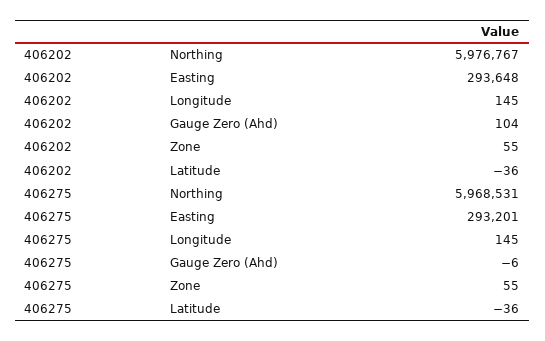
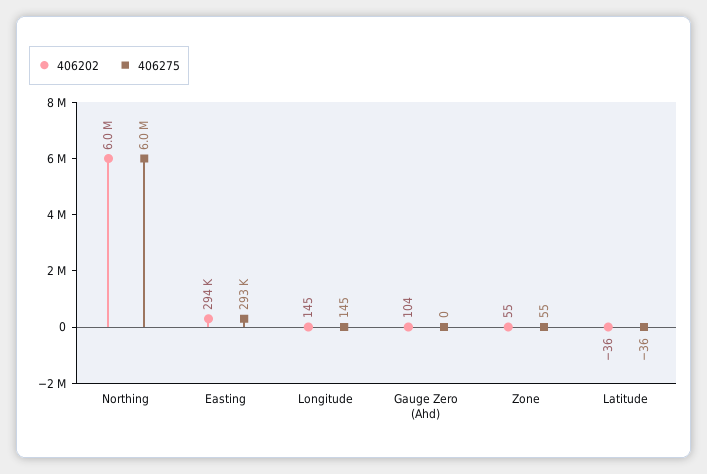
  {
    "406202": {
      "Northing": 5976767,
      "Easting": 293648,
      "Longitude": 145,
      "Gauge Zero (Ahd)": 104,
      "Zone": 55,
      "Latitude": -36
    },
    "406275": {
      "Northing": 5968531,
      "Easting": 293201,
      "Longitude": 145,
-     "Gauge Zero (Ahd)": -6,
+     "Gauge Zero (Ahd)": 0,
      "Zone": 55,
      "Latitude": -36
    }
  }

